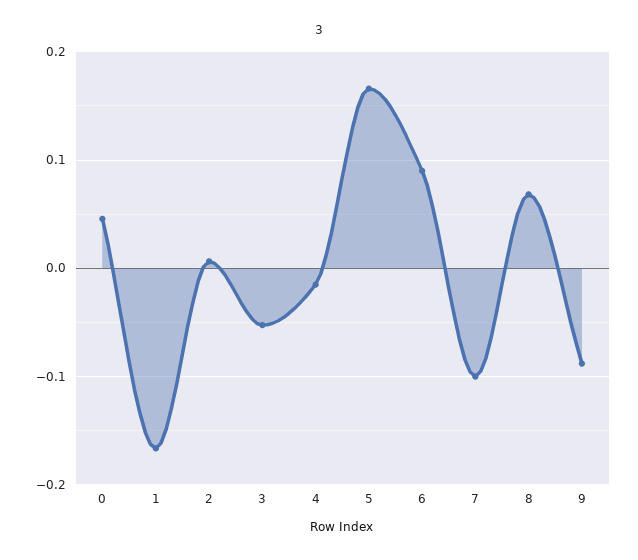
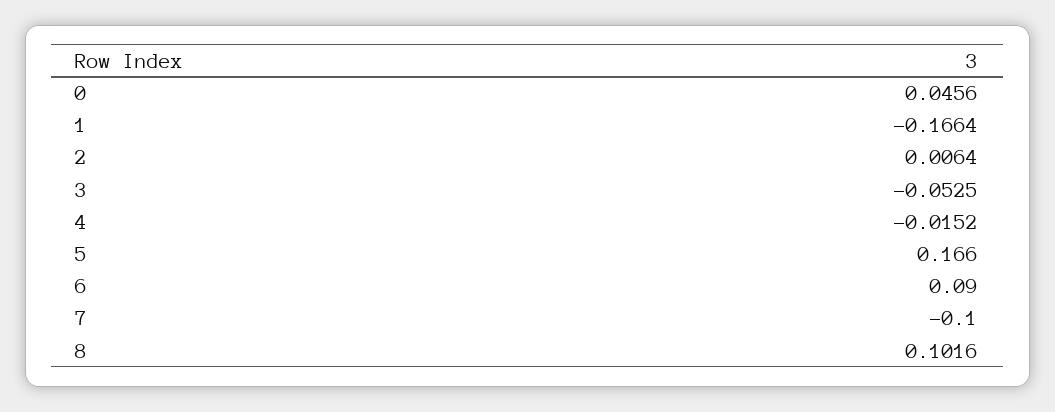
  {
    "0": 0.0456,
    "1": -0.1664,
    "2": 0.0064,
    "3": -0.0525,
    "4": -0.0152,
    "5": 0.166,
    "6": 0.09,
    "7": -0.1,
-   "8": 0.07,
+   "8": 0.1016
-   "9": -0.09
  }

